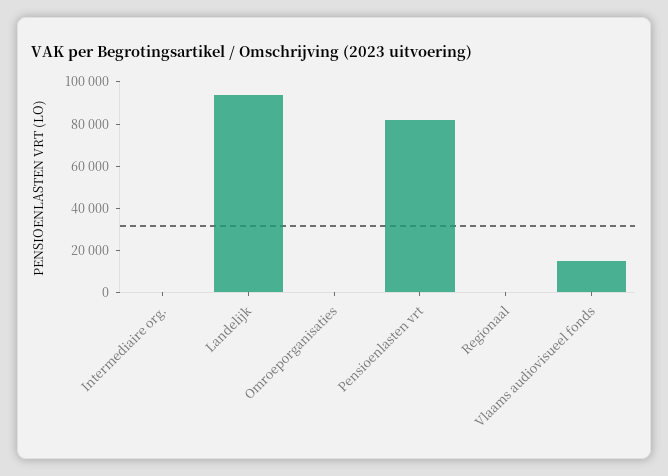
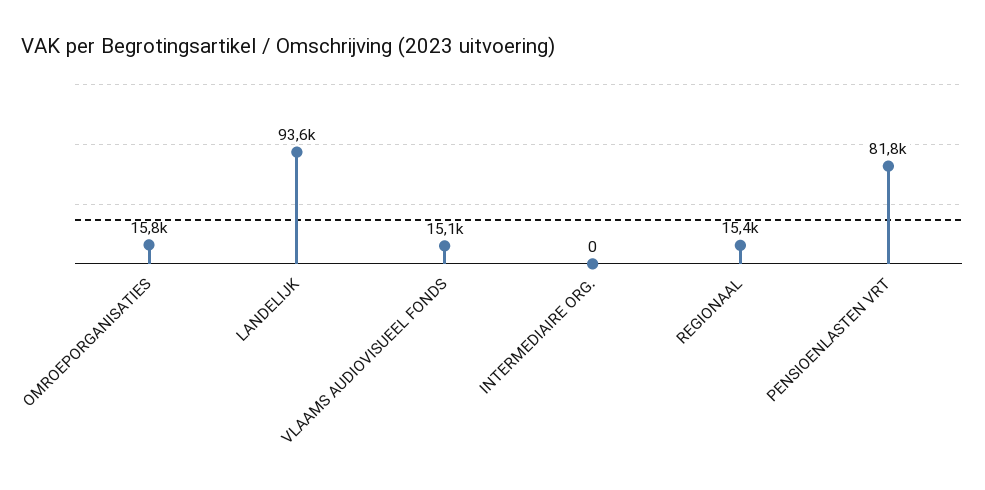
  {
    "Intermediaire org.": 0,
    "Landelijk": 93600,
-   "Omroeporganisaties": 0,
+   "Omroeporganisaties": 15800,
    "Pensioenlasten vrt": 81800,
-   "Regionaal": 0,
+   "Regionaal": 15400,
    "Vlaams audiovisueel fonds": 15100
  }

